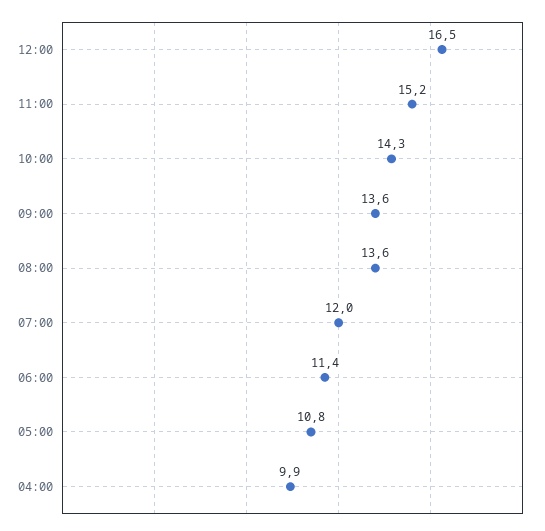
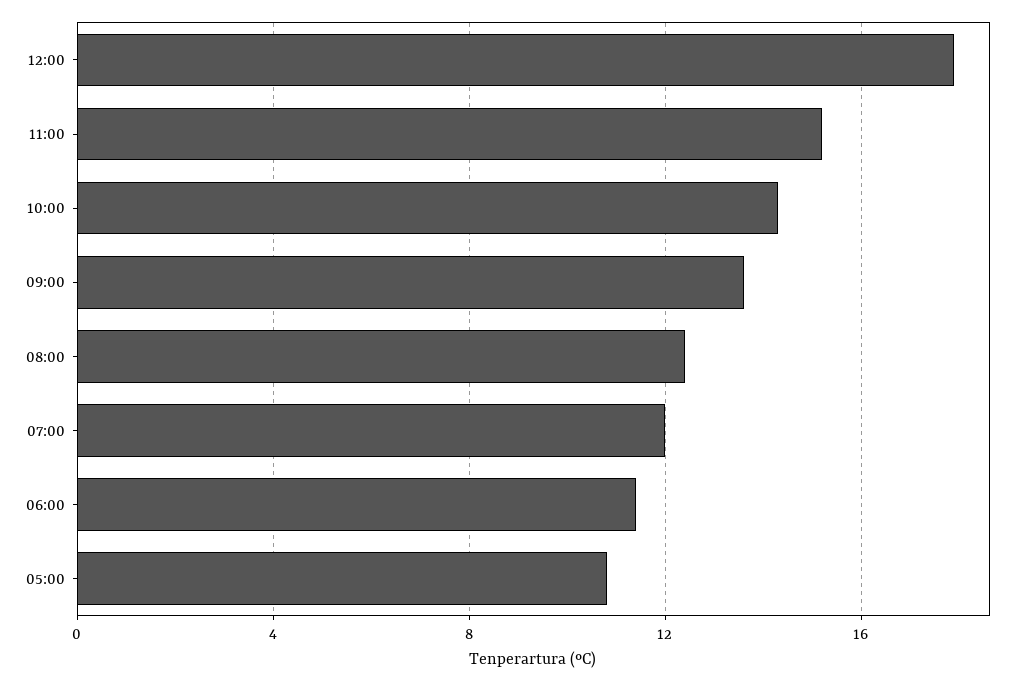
  {
-   "12:00": 16.5,
+   "12:00": 18,
    "11:00": 15.2,
    "10:00": 14.3,
    "09:00": 13.6,
-   "08:00": 13.6,
+   "08:00": 12.5,
    "07:00": 12,
    "06:00": 11.4,
-   "05:00": 10.8,
+   "05:00": 10.8
-   "04:00": 9.9
  }

